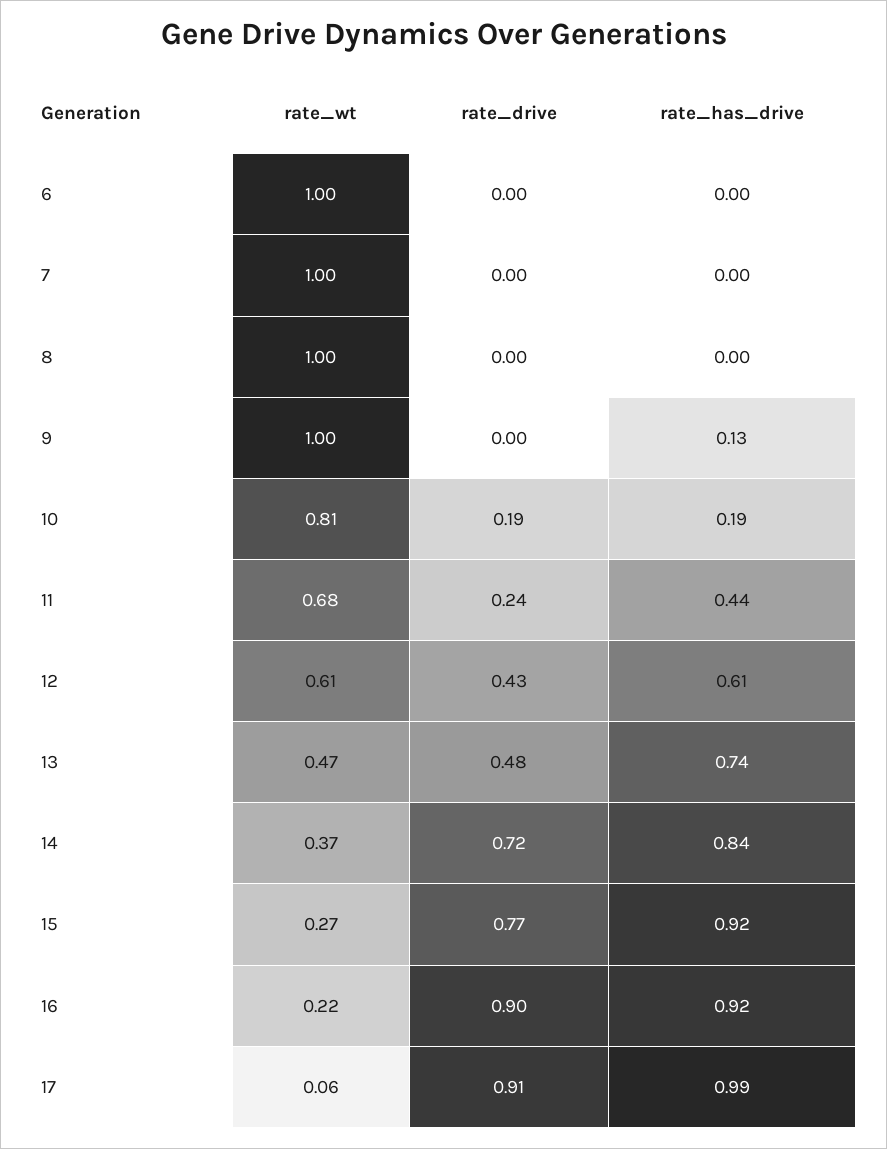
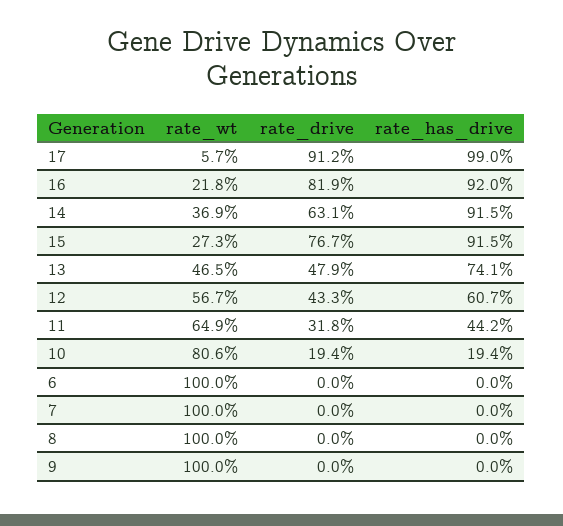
  {
    "rate_wt": {
      "6": 1,
      "7": 1,
      "8": 1,
      "9": 1,
      "10": 0.806,
-     "11": 0.68,
+     "11": 0.649,
-     "12": 0.61,
+     "12": 0.567,
      "13": 0.465,
      "14": 0.369,
      "15": 0.273,
      "16": 0.218,
      "17": 0.057
    },
    "rate_drive": {
      "6": 0,
      "7": 0,
      "8": 0,
      "9": 0,
      "10": 0.194,
-     "11": 0.24,
+     "11": 0.318,
      "12": 0.433,
      "13": 0.479,
-     "14": 0.72,
+     "14": 0.631,
      "15": 0.767,
-     "16": 0.9,
+     "16": 0.819,
      "17": 0.912
    },
    "rate_has_drive": {
      "6": 0,
      "7": 0,
      "8": 0,
-     "9": 0.13,
+     "9": 0,
      "10": 0.194,
      "11": 0.442,
      "12": 0.607,
      "13": 0.741,
-     "14": 0.84,
+     "14": 0.915,
      "15": 0.915,
      "16": 0.92,
      "17": 0.99
    }
  }

